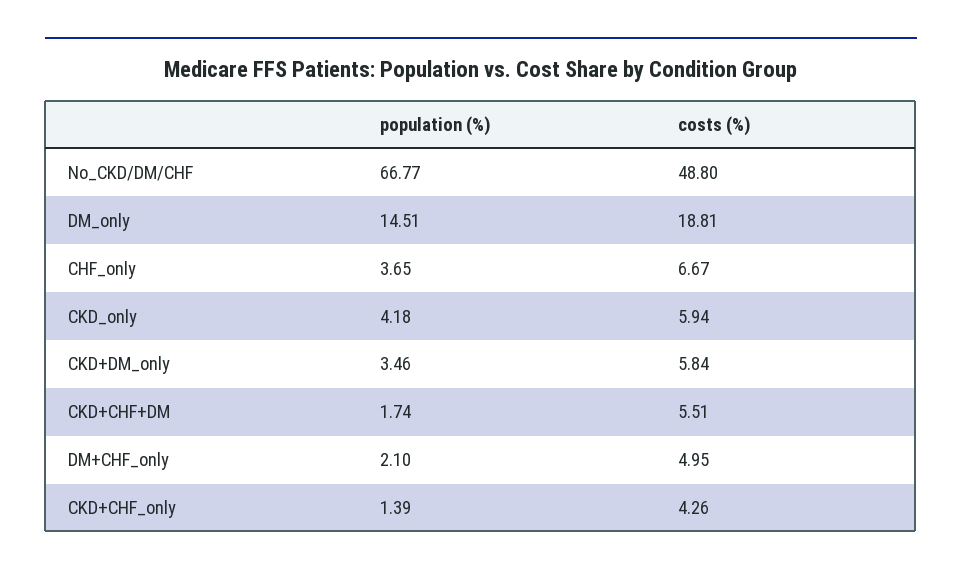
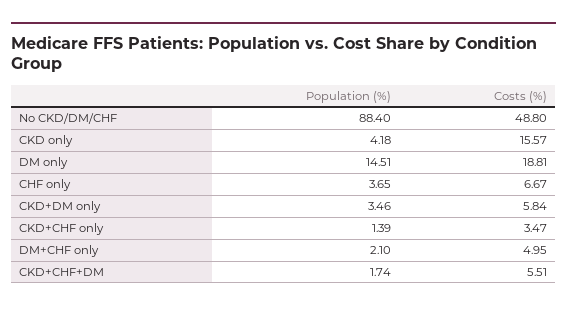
  {
    "population (%)": {
-     "No_CKD/DM/CHF": 66.77,
+     "No_CKD/DM/CHF": 88.4,
      "DM_only": 14.51,
      "CHF_only": 3.65,
      "CKD_only": 4.18,
      "CKD+DM_only": 3.46,
      "CKD+CHF+DM": 1.74,
      "DM+CHF_only": 2.1,
      "CKD+CHF_only": 1.39
    },
    "costs (%)": {
      "No_CKD/DM/CHF": 48.8,
      "DM_only": 18.81,
      "CHF_only": 6.67,
-     "CKD_only": 5.94,
+     "CKD_only": 15.57,
      "CKD+DM_only": 5.84,
      "CKD+CHF+DM": 5.51,
      "DM+CHF_only": 4.95,
-     "CKD+CHF_only": 4.26
+     "CKD+CHF_only": 3.47
    }
  }

